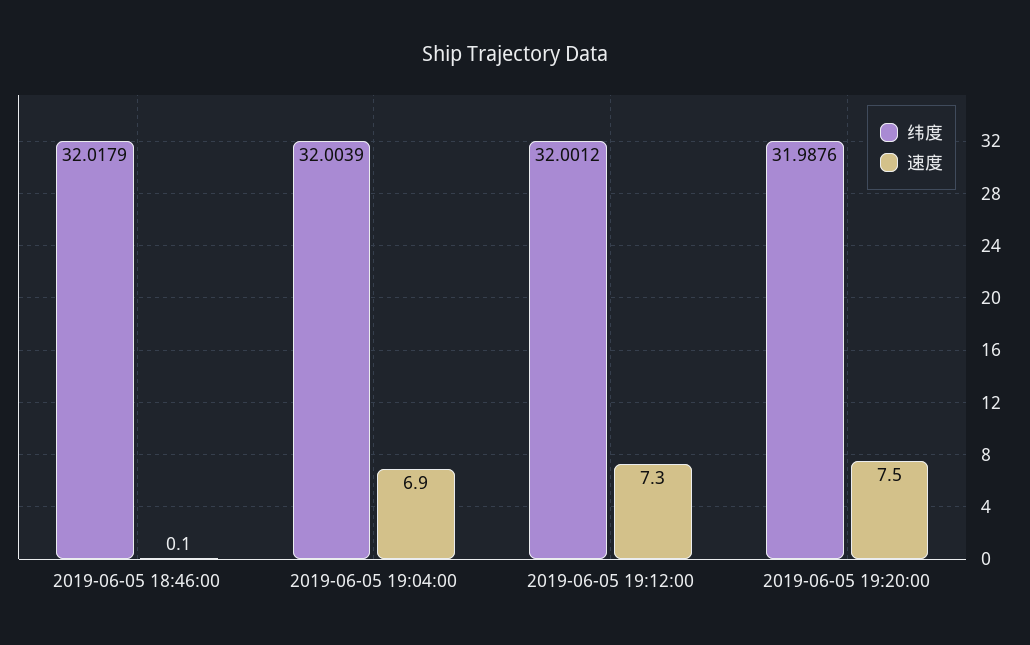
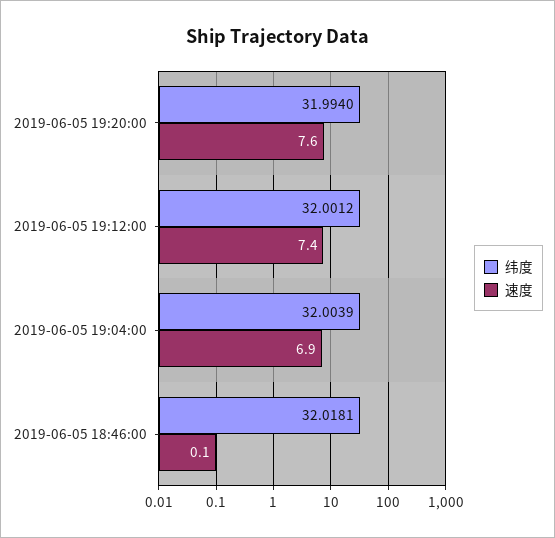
  {
    "纬度": {
-     "2019-06-05 18:46:00": 32.0179,
+     "2019-06-05 18:46:00": 32.0181,
      "2019-06-05 19:04:00": 32.0039,
      "2019-06-05 19:12:00": 32.0012,
-     "2019-06-05 19:20:00": 31.9876
+     "2019-06-05 19:20:00": 31.994
    },
    "速度": {
      "2019-06-05 18:46:00": 0.1,
      "2019-06-05 19:04:00": 6.9,
-     "2019-06-05 19:12:00": 7.3,
+     "2019-06-05 19:12:00": 7.4,
-     "2019-06-05 19:20:00": 7.5
+     "2019-06-05 19:20:00": 7.6
    }
  }

